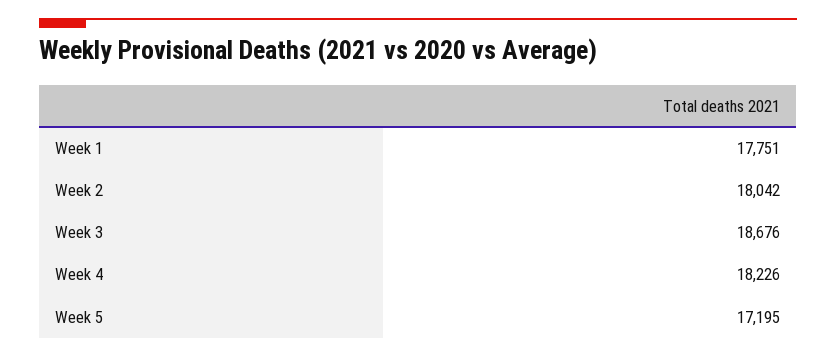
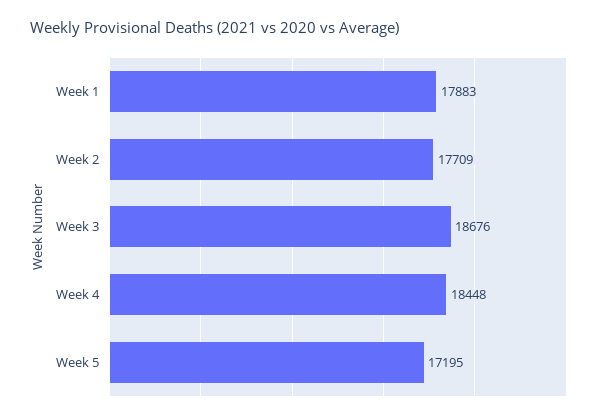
  {
-   "Week 1": 17751,
+   "Week 1": 17883,
-   "Week 2": 18042,
+   "Week 2": 17709,
    "Week 3": 18676,
-   "Week 4": 18226,
+   "Week 4": 18448,
    "Week 5": 17195
  }

